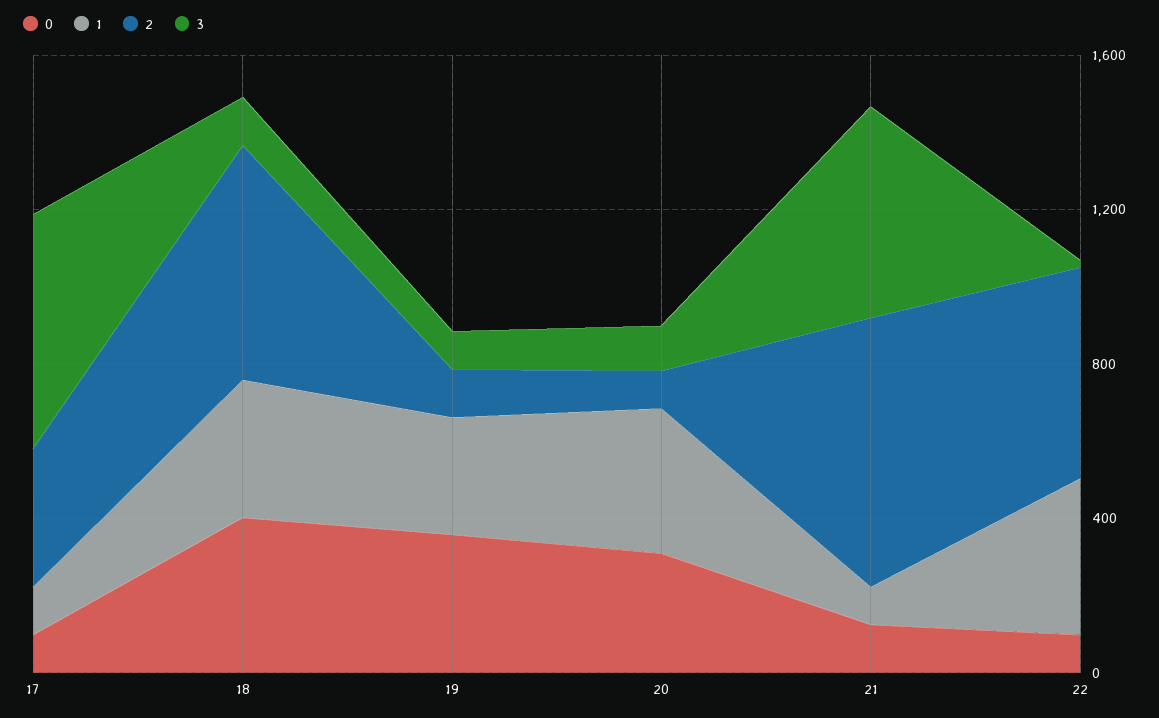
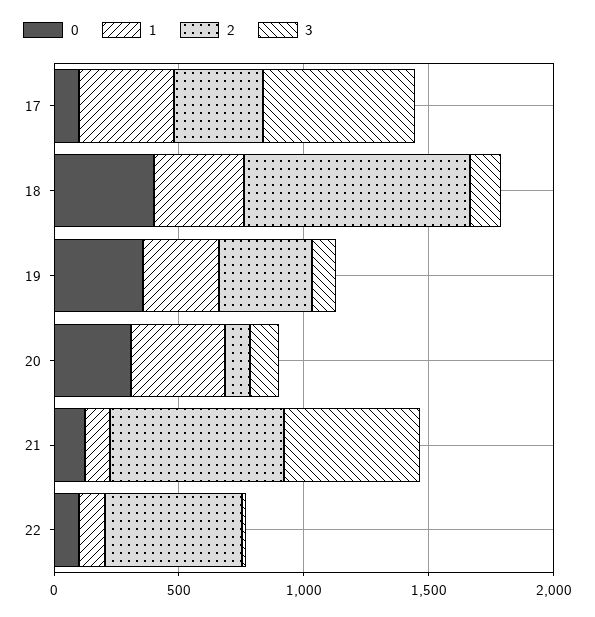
  {
    "0": {
      "17": 100,
      "18": 400,
      "19": 400,
      "20": 300,
      "21": 100,
      "22": 100
    },
    "1": {
-     "17": 100,
+     "17": 400,
      "18": 400,
      "19": 300,
      "20": 400,
      "21": 100,
-     "22": 400
+     "22": 100
    },
    "2": {
      "17": 400,
-     "18": 600,
+     "18": 900,
-     "19": 100,
+     "19": 400,
      "20": 100,
      "21": 700,
      "22": 500
    },
    "3": {
      "17": 600,
      "18": 100,
      "19": 100,
      "20": 100,
      "21": 500,
      "22": 0
    }
  }

